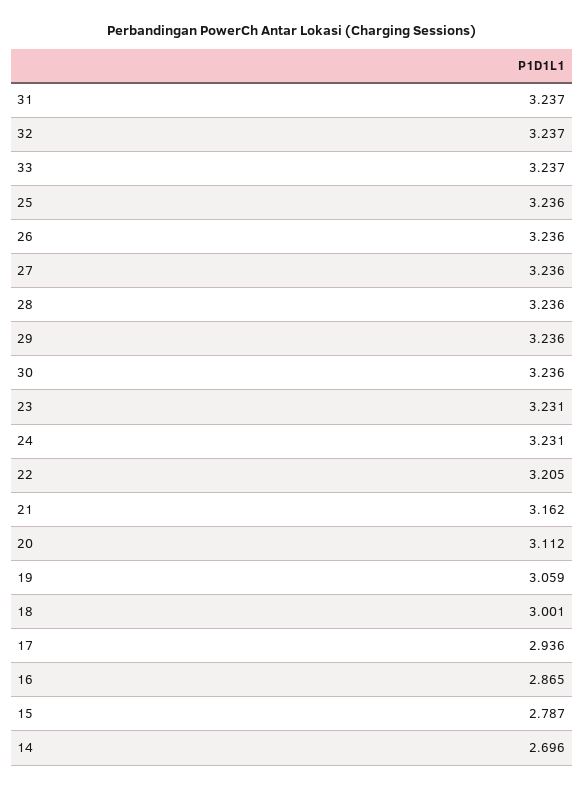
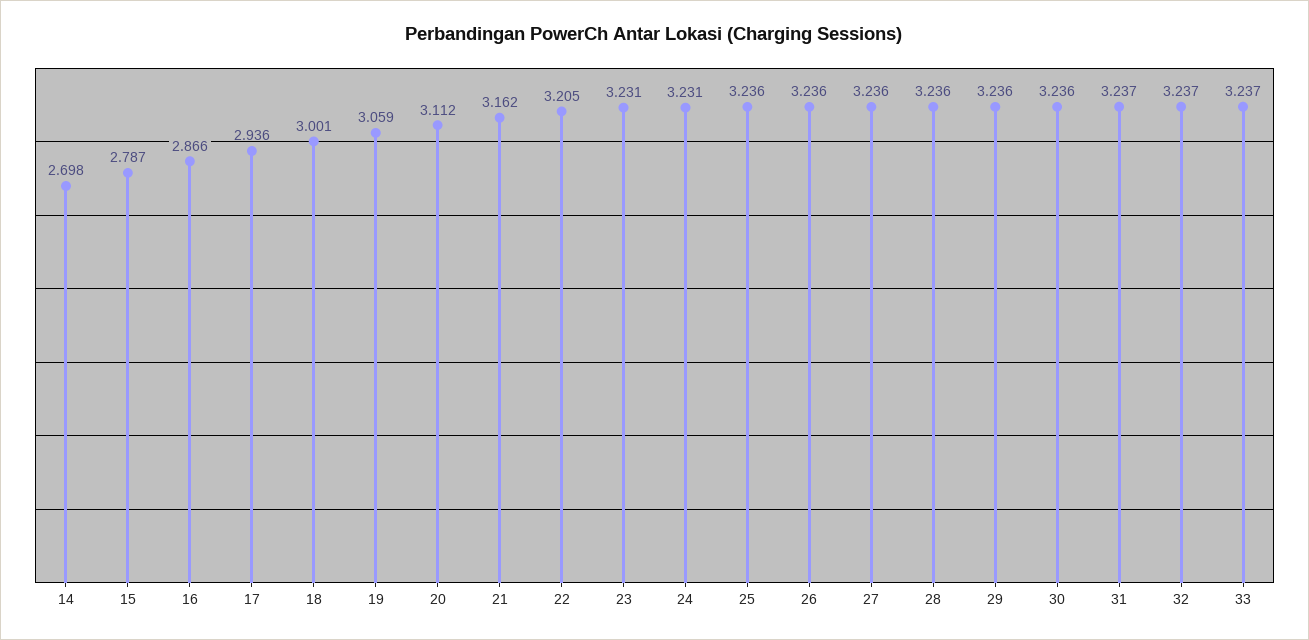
  {
    "31": 3.237,
    "32": 3.237,
    "33": 3.237,
    "25": 3.236,
    "26": 3.236,
    "27": 3.236,
    "28": 3.236,
    "29": 3.236,
    "30": 3.236,
    "23": 3.231,
    "24": 3.231,
    "22": 3.205,
    "21": 3.162,
    "20": 3.112,
    "19": 3.059,
    "18": 3.001,
    "17": 2.936,
-   "16": 2.865,
+   "16": 2.866,
    "15": 2.787,
-   "14": 2.696
+   "14": 2.698
  }

